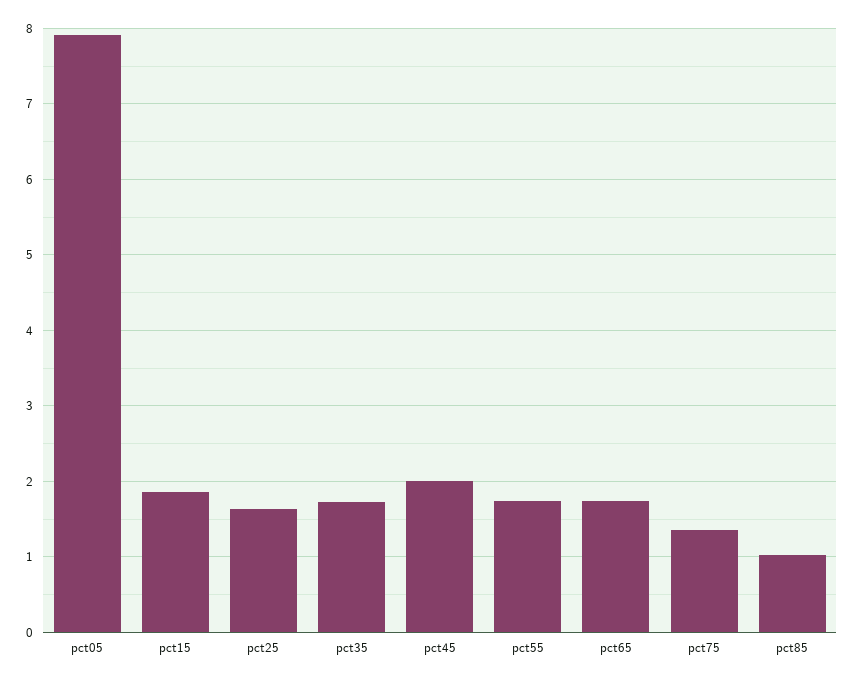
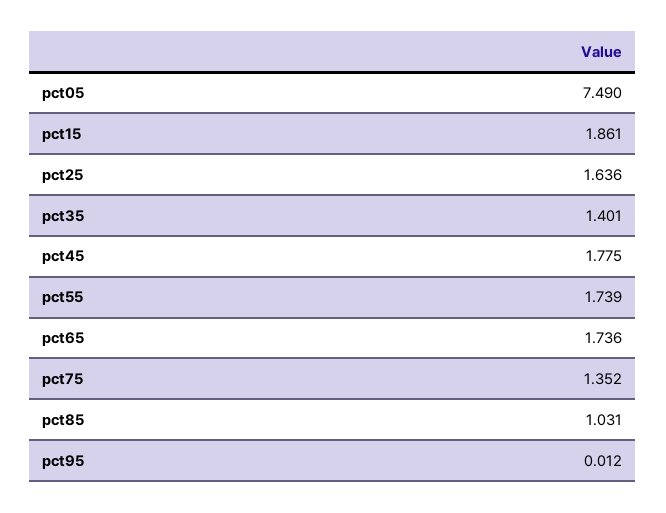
  {
-   "pct05": 7.9,
+   "pct05": 7.49,
    "pct15": 1.861,
    "pct25": 1.636,
-   "pct35": 1.7,
+   "pct35": 1.401,
-   "pct45": 2,
+   "pct45": 1.775,
    "pct55": 1.739,
    "pct65": 1.736,
    "pct75": 1.352,
-   "pct85": 1.031
+   "pct85": 1.031,
+   "pct95": 0.012
  }

